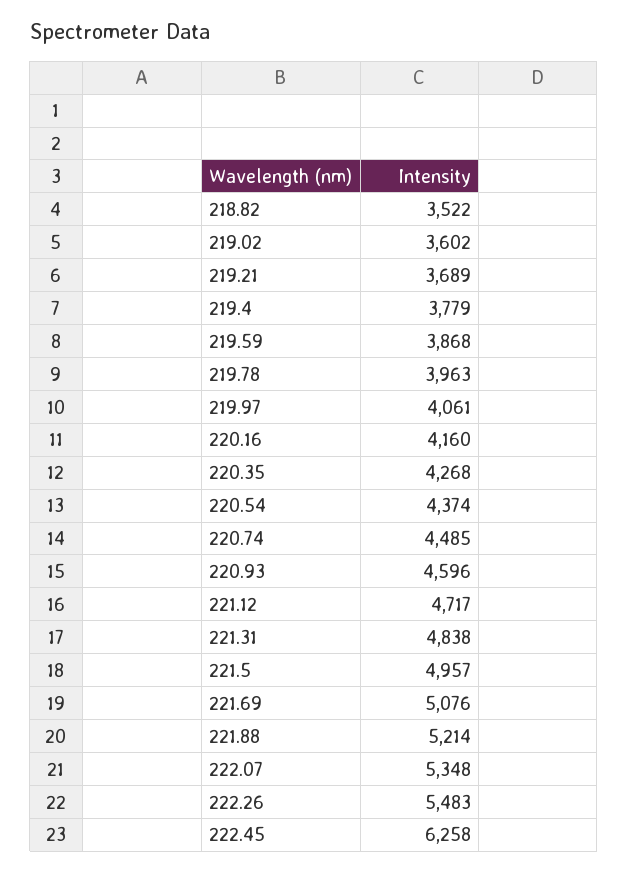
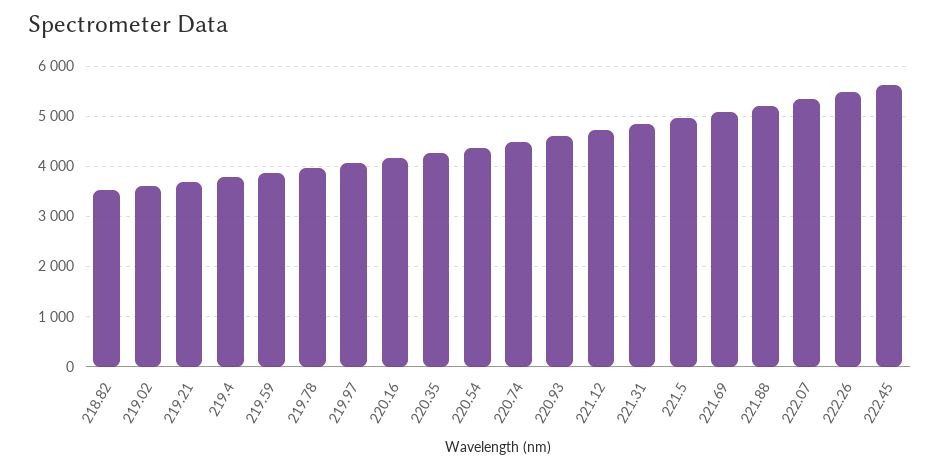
  {
    "218.82": 3522,
    "219.02": 3602,
    "219.21": 3689,
    "219.4": 3779,
    "219.59": 3868,
    "219.78": 3963,
    "219.97": 4061,
    "220.16": 4160,
    "220.35": 4268,
    "220.54": 4374,
    "220.74": 4485,
    "220.93": 4596,
    "221.12": 4717,
    "221.31": 4838,
    "221.5": 4957,
    "221.69": 5076,
    "221.88": 5214,
    "222.07": 5348,
    "222.26": 5483,
-   "222.45": 6258
+   "222.45": 5600
  }

